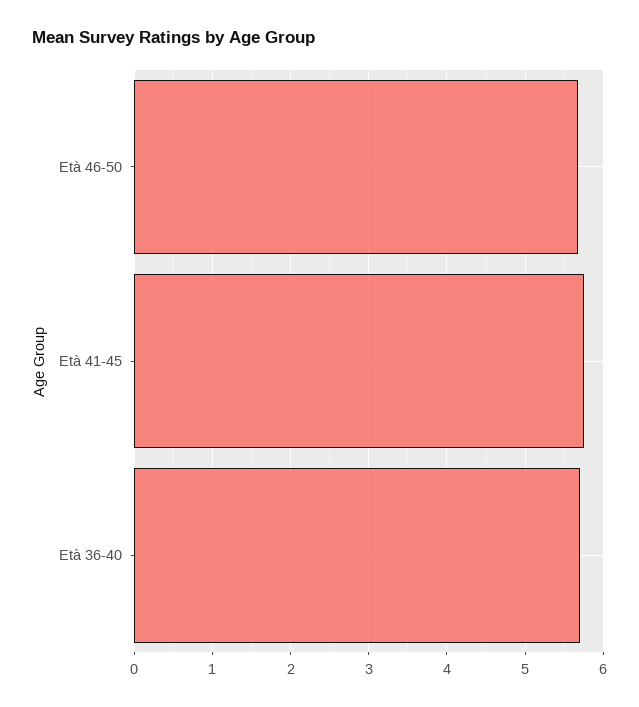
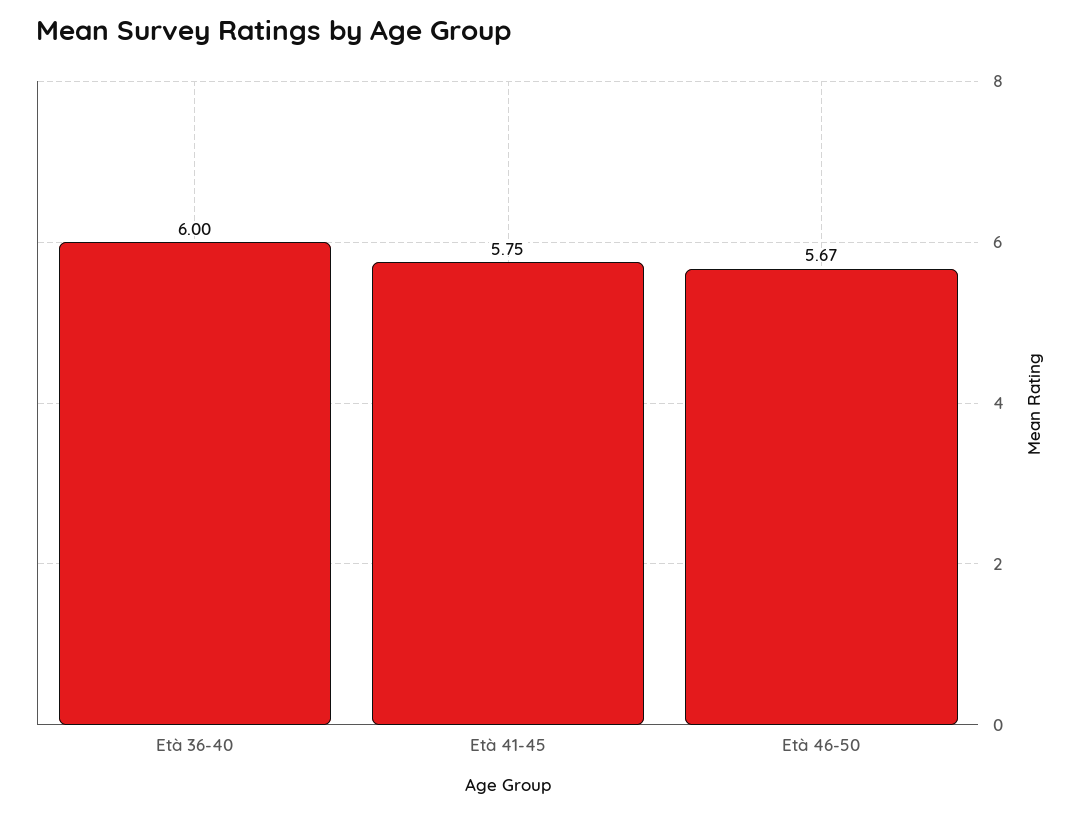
  {
    "Età 46-50": 5.67,
    "Età 41-45": 5.75,
-   "Età 36-40": 5.7
+   "Età 36-40": 6
  }

